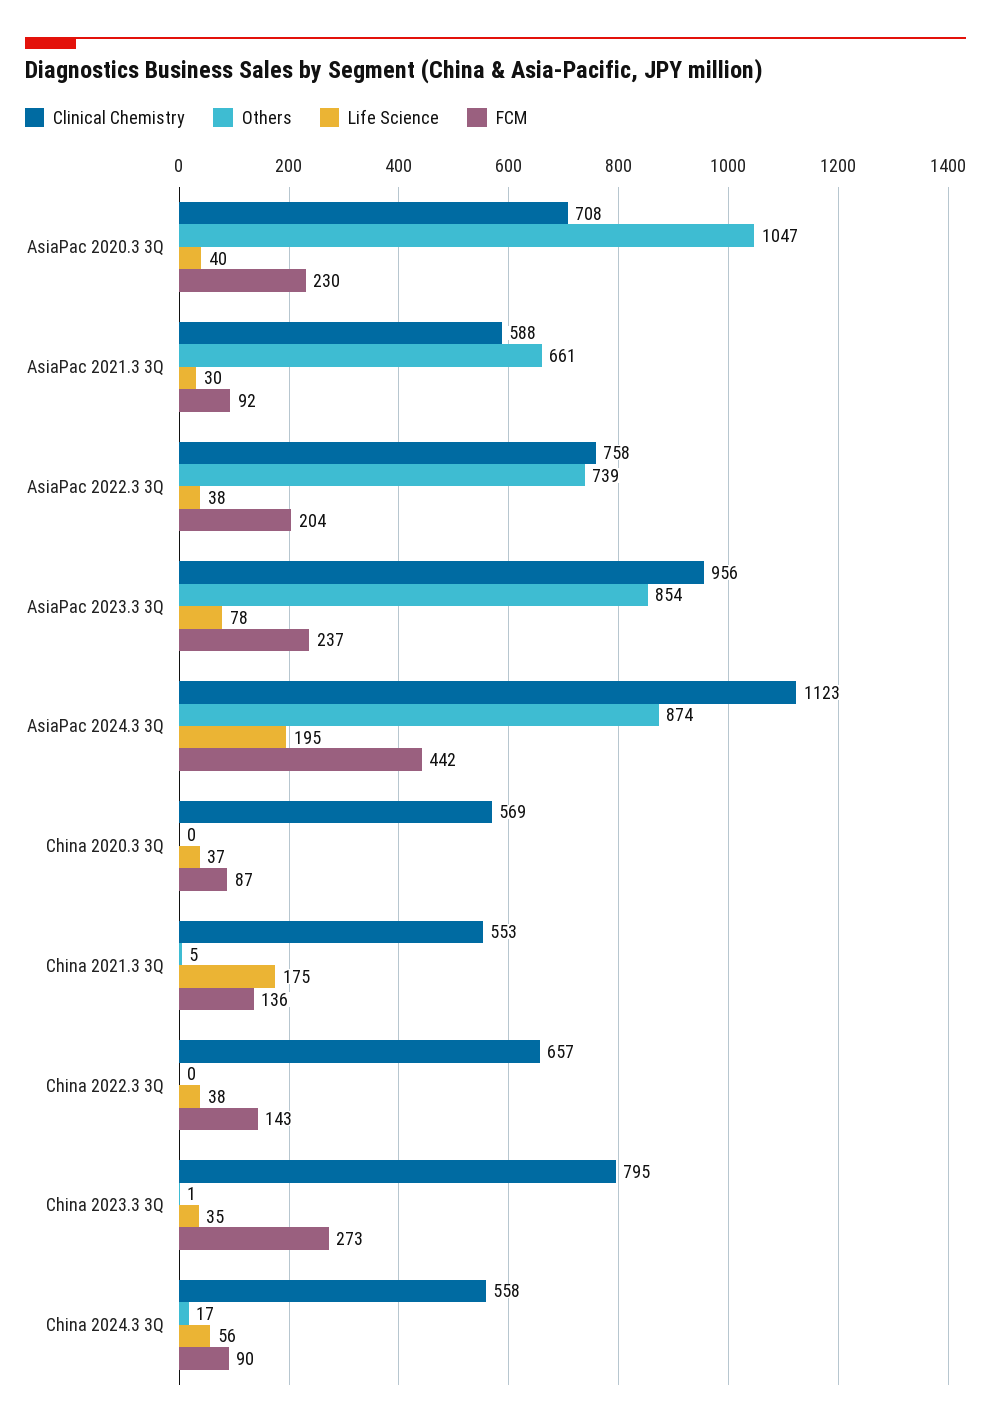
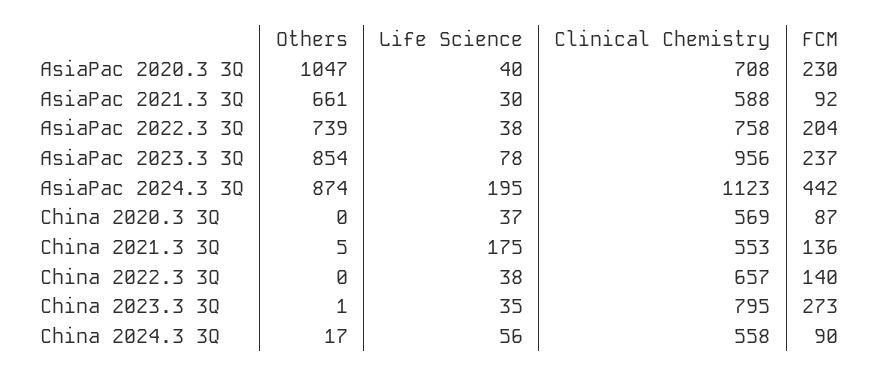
  {
    "Clinical Chemistry": {
      "AsiaPac 2020.3 3Q": 708,
      "AsiaPac 2021.3 3Q": 588,
      "AsiaPac 2022.3 3Q": 758,
      "AsiaPac 2023.3 3Q": 956,
      "AsiaPac 2024.3 3Q": 1123,
      "China 2020.3 3Q": 569,
      "China 2021.3 3Q": 553,
      "China 2022.3 3Q": 657,
      "China 2023.3 3Q": 795,
      "China 2024.3 3Q": 558
    },
    "Others": {
      "AsiaPac 2020.3 3Q": 1047,
      "AsiaPac 2021.3 3Q": 661,
      "AsiaPac 2022.3 3Q": 739,
      "AsiaPac 2023.3 3Q": 854,
      "AsiaPac 2024.3 3Q": 874,
      "China 2020.3 3Q": 0,
      "China 2021.3 3Q": 5,
      "China 2022.3 3Q": 0,
      "China 2023.3 3Q": 1,
      "China 2024.3 3Q": 17
    },
    "Life Science": {
      "AsiaPac 2020.3 3Q": 40,
      "AsiaPac 2021.3 3Q": 30,
      "AsiaPac 2022.3 3Q": 38,
      "AsiaPac 2023.3 3Q": 78,
      "AsiaPac 2024.3 3Q": 195,
      "China 2020.3 3Q": 37,
      "China 2021.3 3Q": 175,
      "China 2022.3 3Q": 38,
      "China 2023.3 3Q": 35,
      "China 2024.3 3Q": 56
    },
    "FCM": {
      "AsiaPac 2020.3 3Q": 230,
      "AsiaPac 2021.3 3Q": 92,
      "AsiaPac 2022.3 3Q": 204,
      "AsiaPac 2023.3 3Q": 237,
      "AsiaPac 2024.3 3Q": 442,
      "China 2020.3 3Q": 87,
      "China 2021.3 3Q": 136,
-     "China 2022.3 3Q": 143,
+     "China 2022.3 3Q": 140,
      "China 2023.3 3Q": 273,
      "China 2024.3 3Q": 90
    }
  }

